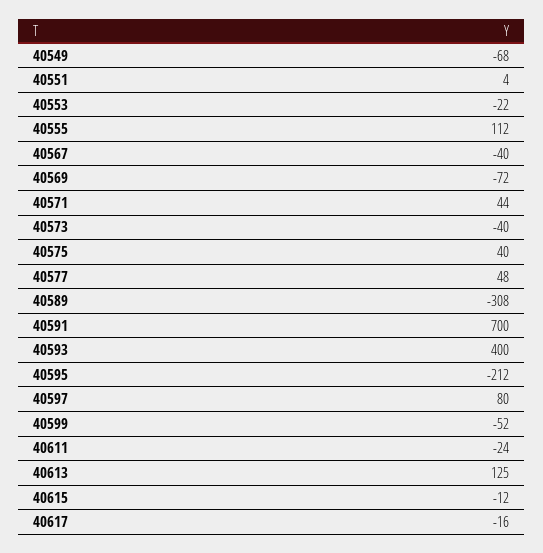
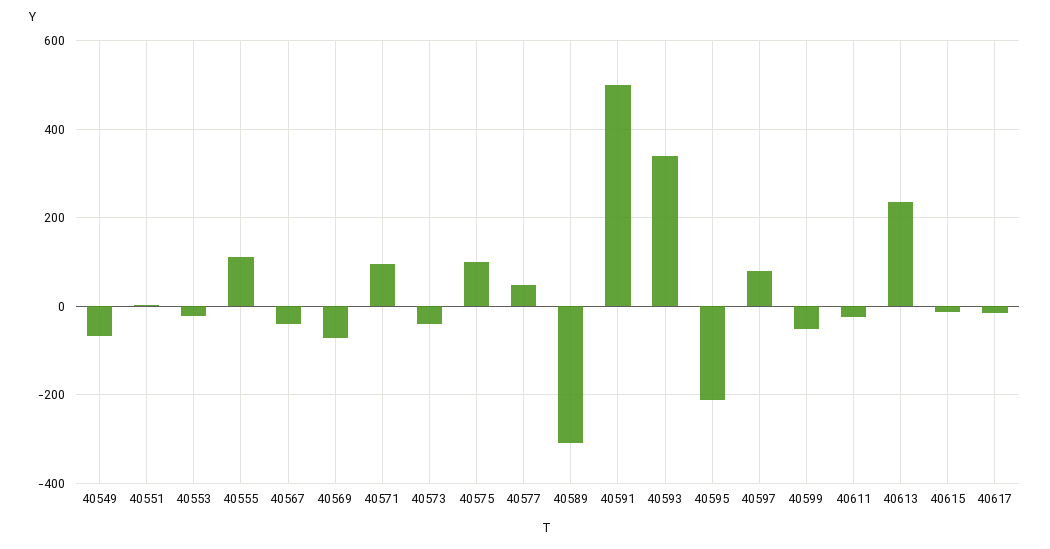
  {
    "40549": -68,
    "40551": 4,
    "40553": -22,
    "40555": 112,
    "40567": -40,
    "40569": -72,
-   "40571": 44,
+   "40571": 100,
    "40573": -40,
-   "40575": 40,
+   "40575": 100,
    "40577": 48,
    "40589": -308,
-   "40591": 700,
+   "40591": 500,
-   "40593": 400,
+   "40593": 340,
    "40595": -212,
    "40597": 80,
    "40599": -52,
    "40611": -24,
-   "40613": 125,
+   "40613": 240,
    "40615": -12,
    "40617": -16
  }

